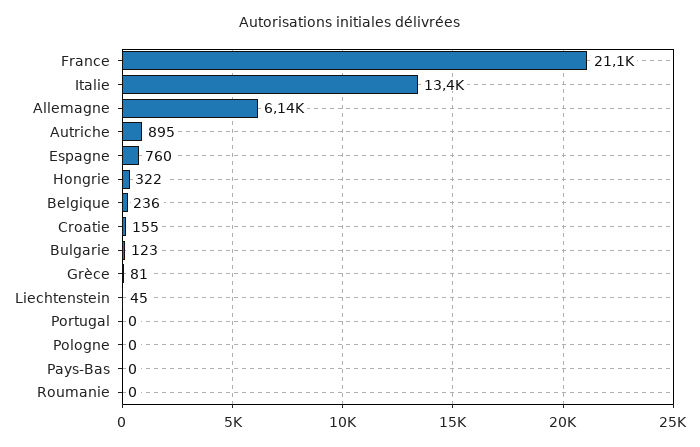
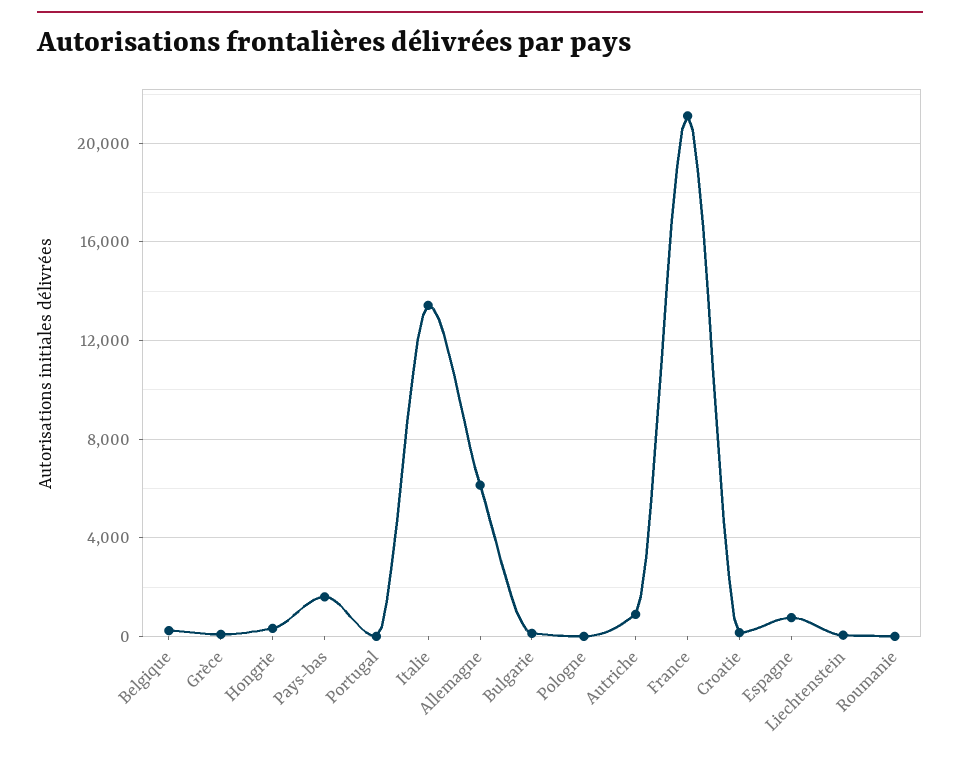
  {
    "France": 21100,
    "Italie": 13400,
    "Allemagne": 6140,
    "Autriche": 895,
    "Espagne": 760,
    "Hongrie": 322,
    "Belgique": 236,
    "Croatie": 155,
    "Bulgarie": 123,
    "Grèce": 81,
    "Liechtenstein": 45,
    "Portugal": 0,
    "Pologne": 0,
-   "Pays-Bas": 0,
+   "Pays-Bas": 1500,
    "Roumanie": 0
  }

